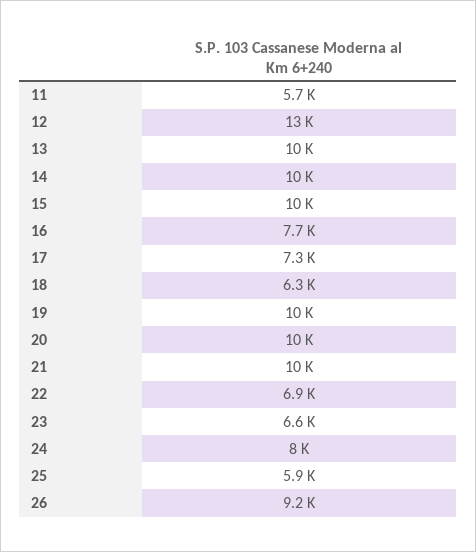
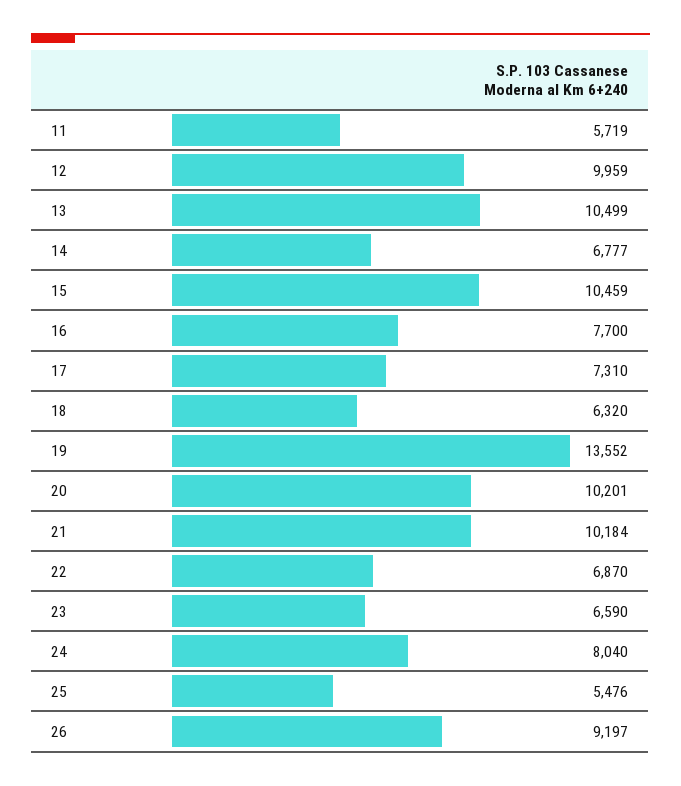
  {
    "11": 5719,
-   "12": 13000,
+   "12": 9959,
    "13": 10499,
-   "14": 10000,
+   "14": 6777,
    "15": 10459,
    "16": 7700,
    "17": 7310,
    "18": 6320,
-   "19": 10000,
+   "19": 13552,
    "20": 10201,
    "21": 10184,
    "22": 6870,
    "23": 6590,
    "24": 8040,
-   "25": 5900,
+   "25": 5476,
    "26": 9197
  }

